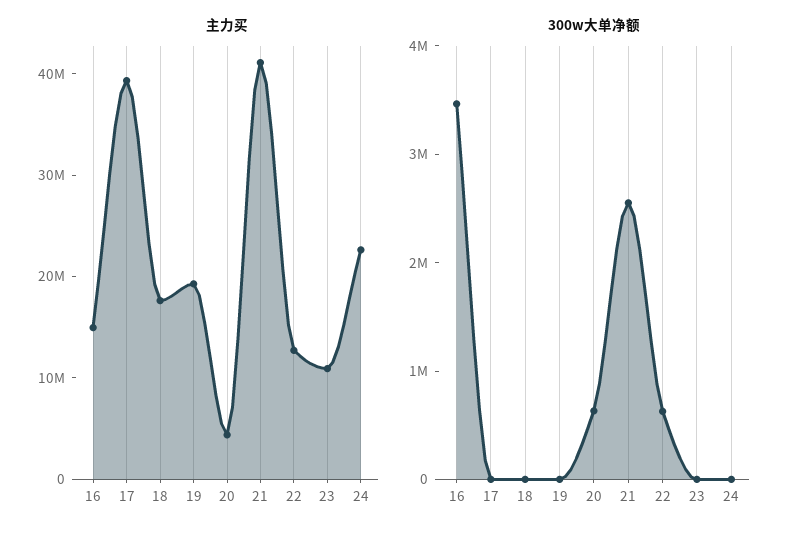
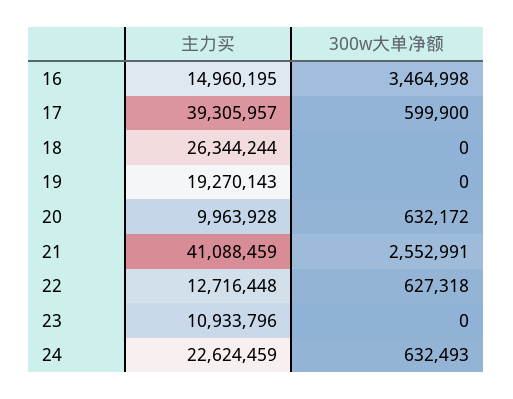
  {
    "主力买": {
      "16": 14960195,
      "17": 39305957,
-     "18": 18000000,
+     "18": 26344244,
      "19": 19270143,
-     "20": 4000000,
+     "20": 9963928,
      "21": 41088459,
      "22": 12716448,
      "23": 10933796,
      "24": 22624459
    },
    "300w大单净额": {
      "16": 3464998,
-     "17": 0,
+     "17": 599900,
      "18": 0,
      "19": 0,
      "20": 632172,
      "21": 2552991,
      "22": 627318,
      "23": 0,
-     "24": 0
+     "24": 632493
    }
  }

